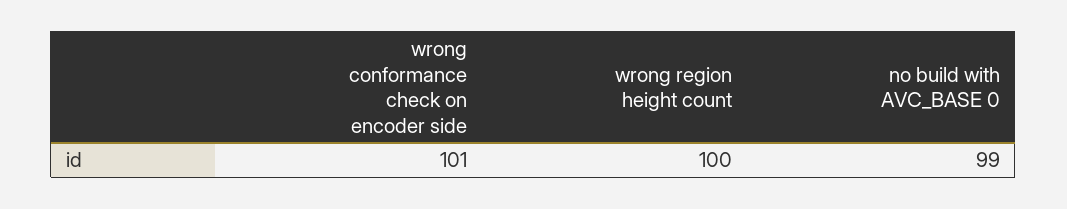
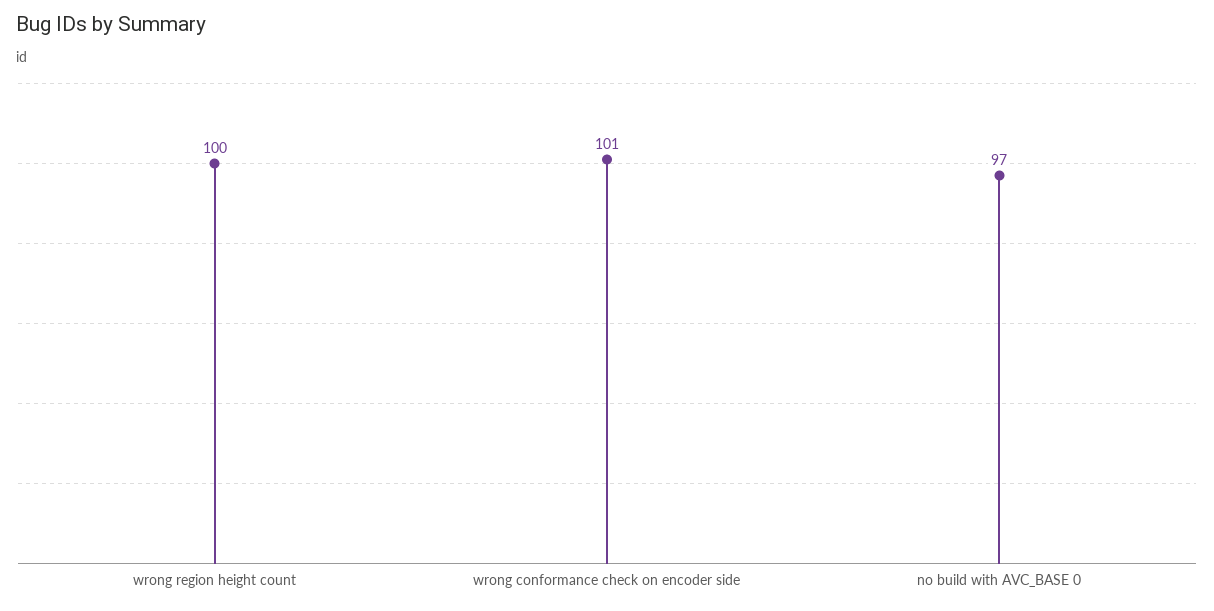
  {
    "wrong conformance check on encoder side": 101,
    "wrong region height count": 100,
-   "no build with AVC_BASE 0": 99
+   "no build with AVC_BASE 0": 97
  }

